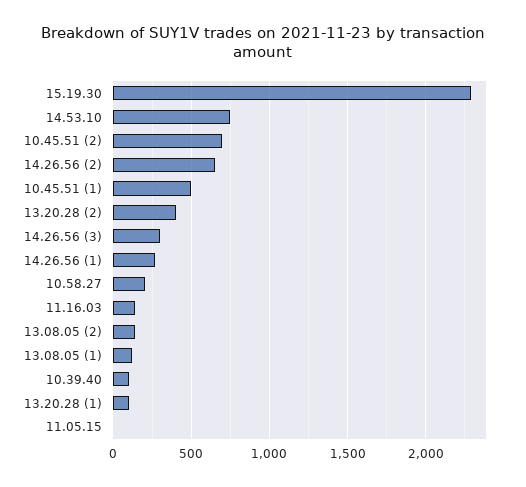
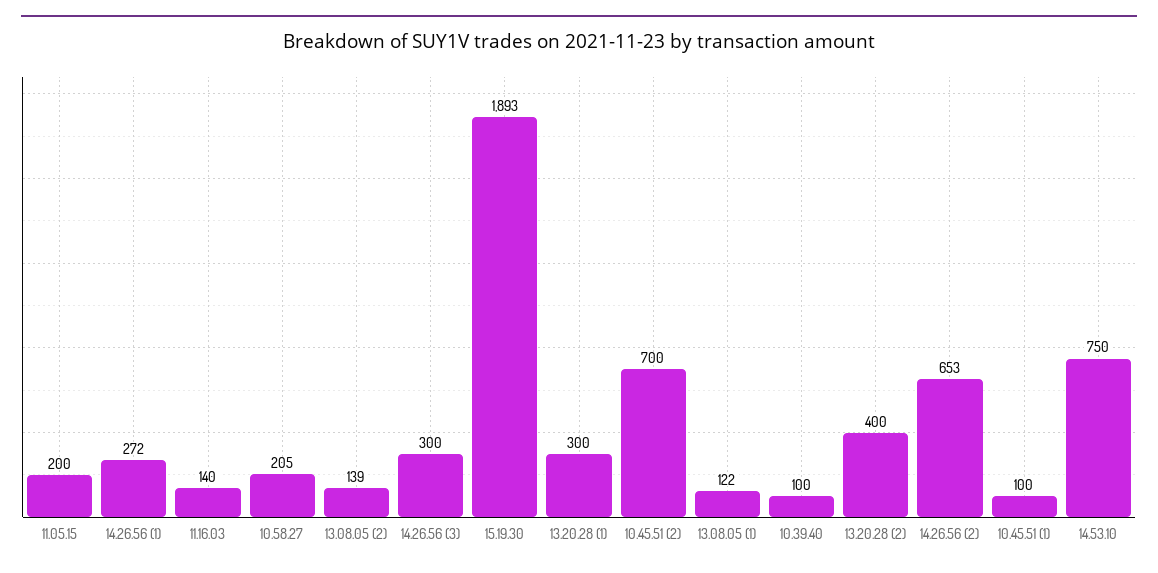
  {
-   "15.19.30": 2300,
+   "15.19.30": 1893,
    "14.53.10": 750,
    "10.45.51 (2)": 700,
    "14.26.56 (2)": 653,
-   "10.45.51 (1)": 500,
+   "10.45.51 (1)": 100,
    "13.20.28 (2)": 400,
    "14.26.56 (3)": 300,
    "14.26.56 (1)": 272,
    "10.58.27": 205,
    "11.16.03": 140,
    "13.08.05 (2)": 139,
    "13.08.05 (1)": 122,
    "10.39.40": 100,
-   "13.20.28 (1)": 100,
+   "13.20.28 (1)": 300,
-   "11.05.15": 0
+   "11.05.15": 200
  }

